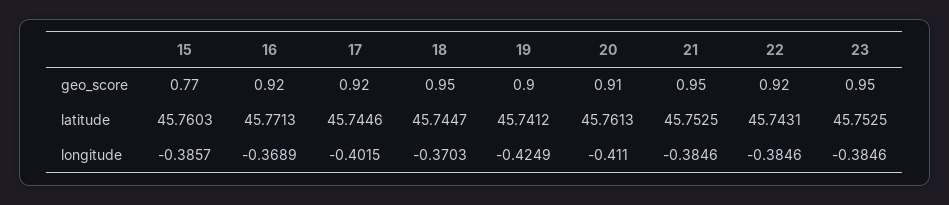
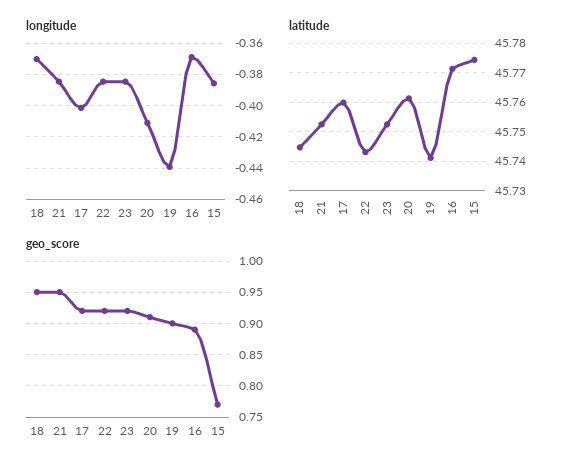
  {
    "geo_score": {
      "15": 0.77,
-     "16": 0.92,
+     "16": 0.89,
      "17": 0.92,
      "18": 0.95,
      "19": 0.9,
      "20": 0.91,
      "21": 0.95,
      "22": 0.92,
-     "23": 0.95
+     "23": 0.92
    },
    "latitude": {
-     "15": 45.7603,
+     "15": 45.775,
      "16": 45.7713,
-     "17": 45.7446,
+     "17": 45.76,
      "18": 45.7447,
      "19": 45.7412,
      "20": 45.7613,
      "21": 45.7525,
      "22": 45.7431,
      "23": 45.7525
    },
    "longitude": {
      "15": -0.3857,
      "16": -0.3689,
      "17": -0.4015,
      "18": -0.3703,
-     "19": -0.4249,
+     "19": -0.44,
      "20": -0.411,
      "21": -0.3846,
      "22": -0.3846,
      "23": -0.3846
    }
  }

